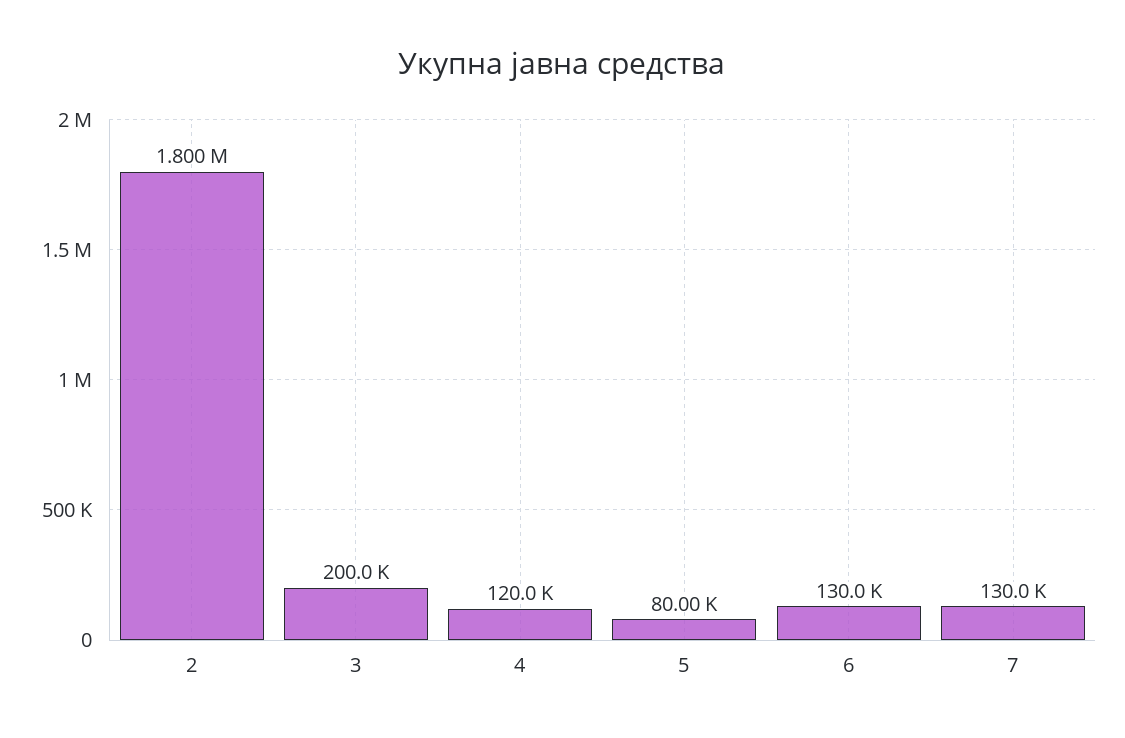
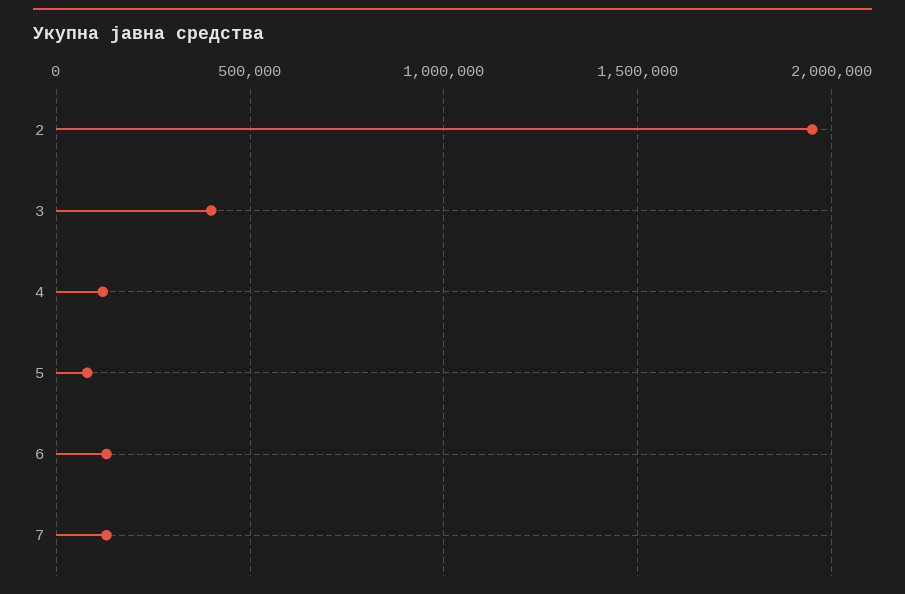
  {
-   "2": 1800000,
+   "2": 1950000,
-   "3": 200000,
+   "3": 400000,
    "4": 120000,
    "5": 80000,
    "6": 130000,
    "7": 130000
  }

